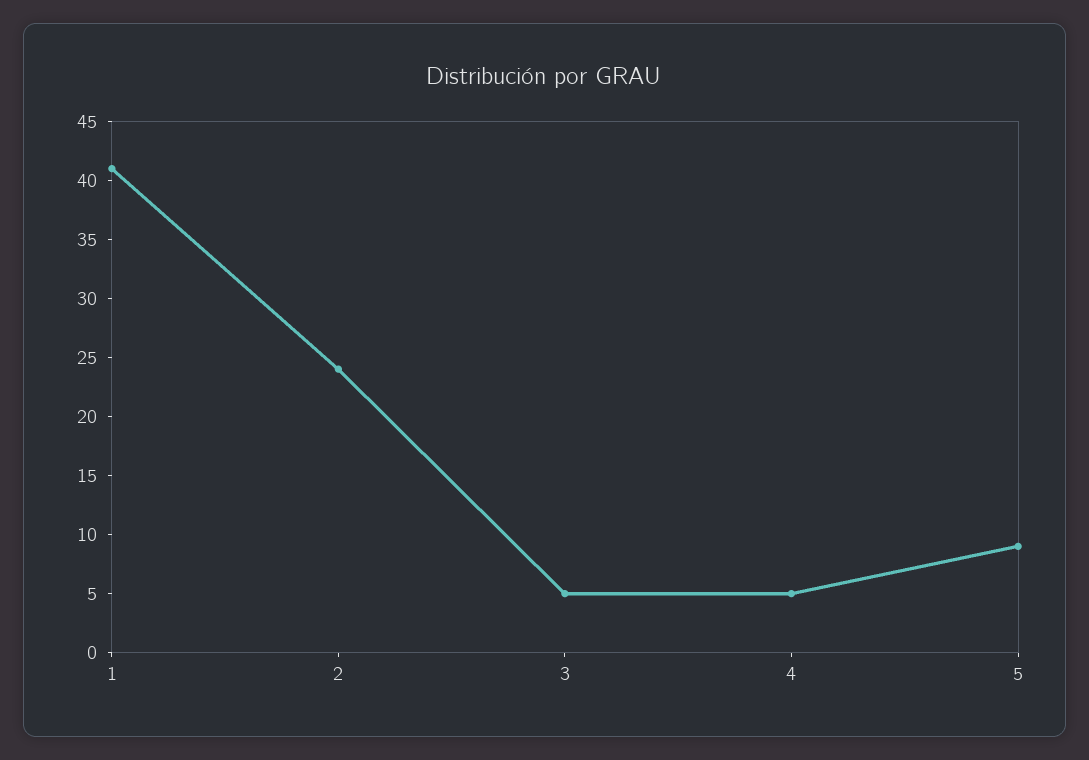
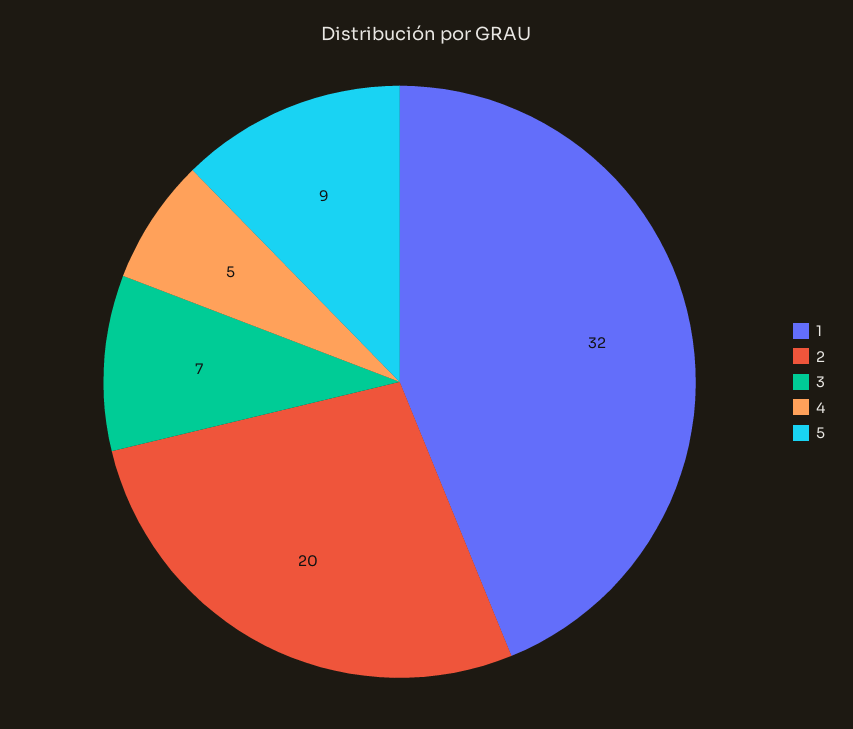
  {
-   "1": 41,
+   "1": 32,
-   "2": 24,
+   "2": 20,
-   "3": 5,
+   "3": 7,
    "4": 5,
    "5": 9
  }

